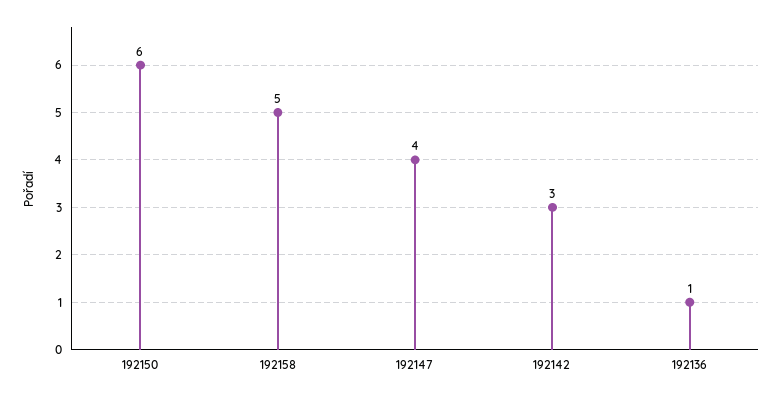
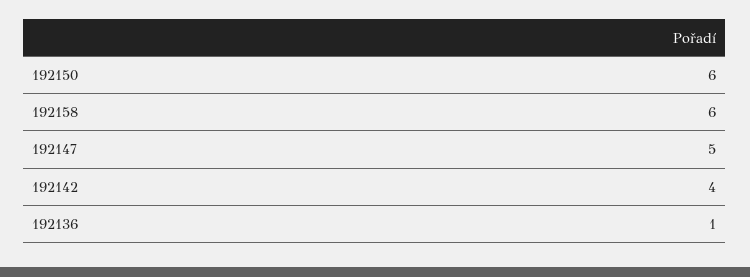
  {
    "192150": 6,
-   "192158": 5,
+   "192158": 6,
-   "192147": 4,
+   "192147": 5,
-   "192142": 3,
+   "192142": 4,
    "192136": 1
  }

